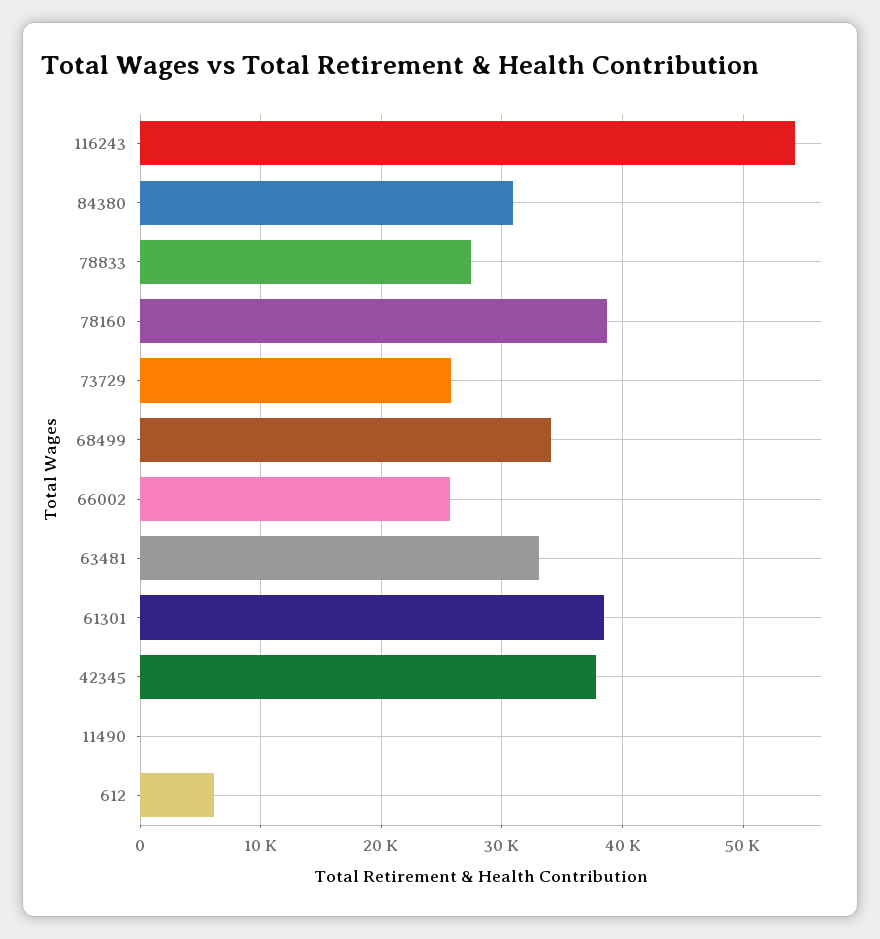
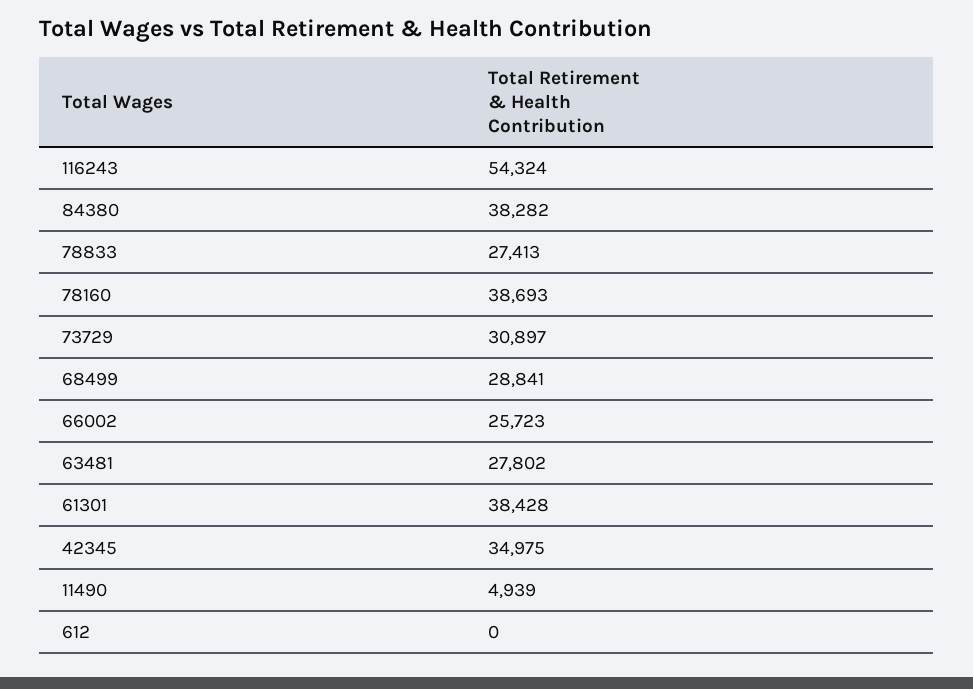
  {
    "116243": 54324,
-   "84380": 31000,
+   "84380": 38282,
    "78833": 27413,
    "78160": 38693,
-   "73729": 26000,
+   "73729": 30897,
-   "68499": 34000,
+   "68499": 28841,
    "66002": 25723,
-   "63481": 33000,
+   "63481": 27802,
    "61301": 38428,
-   "42345": 38000,
+   "42345": 34975,
-   "11490": 0,
+   "11490": 4939,
-   "612": 6000
+   "612": 0
  }

